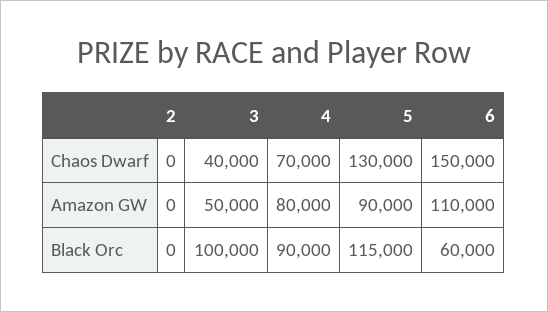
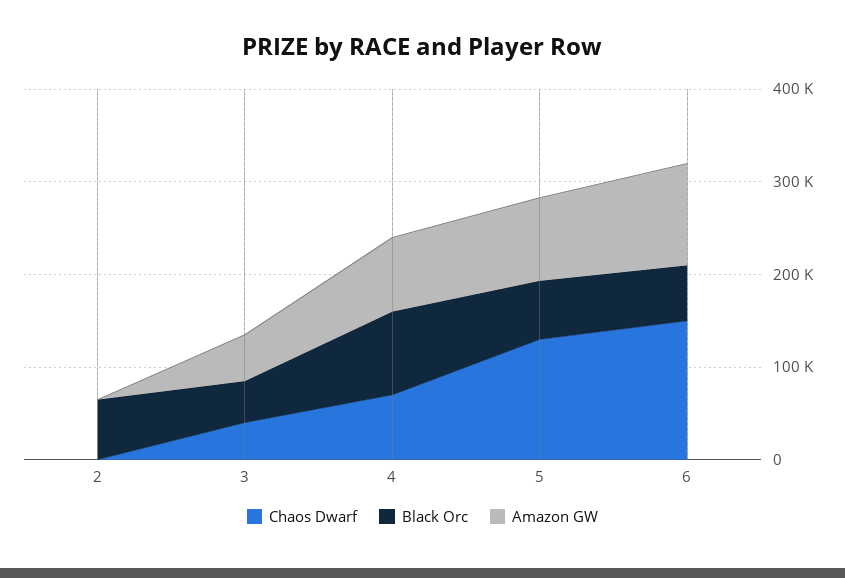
  {
    "Chaos Dwarf": {
      "2": 0,
      "3": 40000,
      "4": 70000,
      "5": 130000,
      "6": 150000
    },
    "Amazon GW": {
      "2": 0,
      "3": 50000,
      "4": 80000,
      "5": 90000,
      "6": 110000
    },
    "Black Orc": {
-     "2": 0,
+     "2": 60000,
-     "3": 100000,
+     "3": 40000,
      "4": 90000,
-     "5": 115000,
+     "5": 60000,
      "6": 60000
    }
  }

